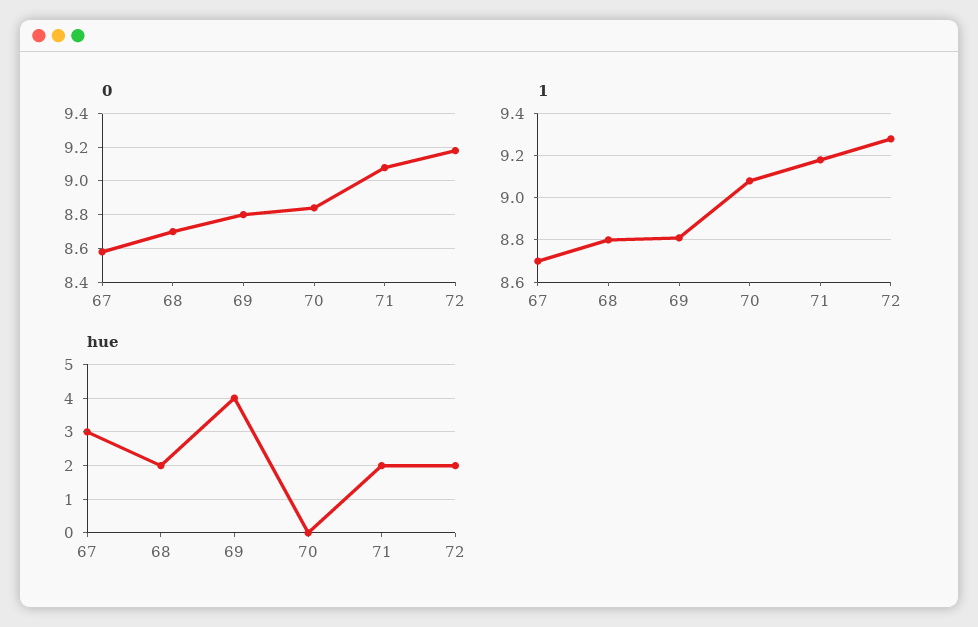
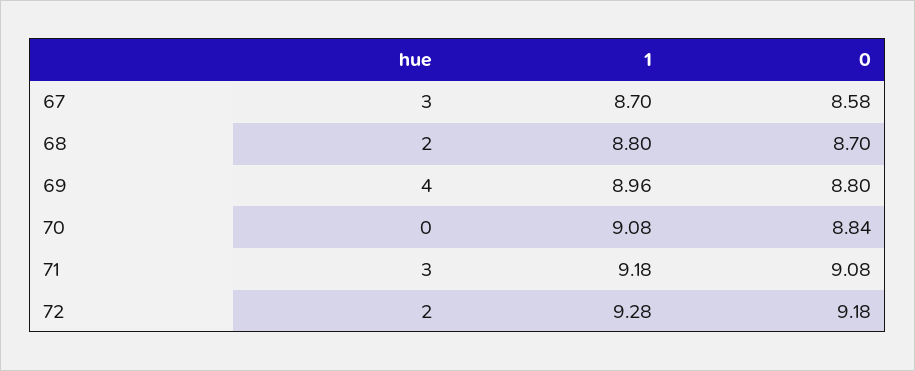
  {
    "0": {
      "67": 8.58,
      "68": 8.7,
      "69": 8.8,
      "70": 8.84,
      "71": 9.08,
      "72": 9.18
    },
    "1": {
      "67": 8.7,
      "68": 8.8,
-     "69": 8.8,
+     "69": 8.96,
      "70": 9.08,
      "71": 9.18,
      "72": 9.28
    },
    "hue": {
      "67": 3,
      "68": 2,
      "69": 4,
      "70": 0,
-     "71": 2,
+     "71": 3,
      "72": 2
    }
  }

